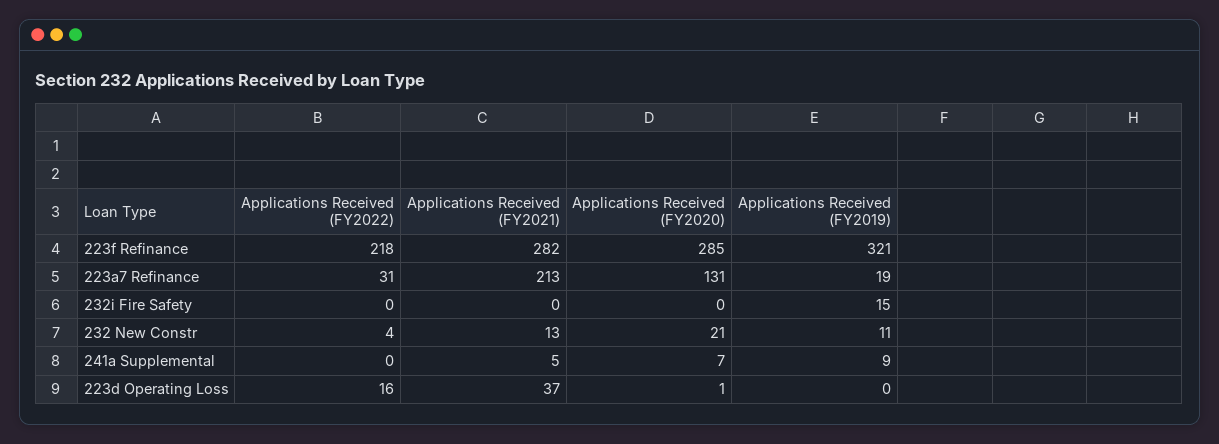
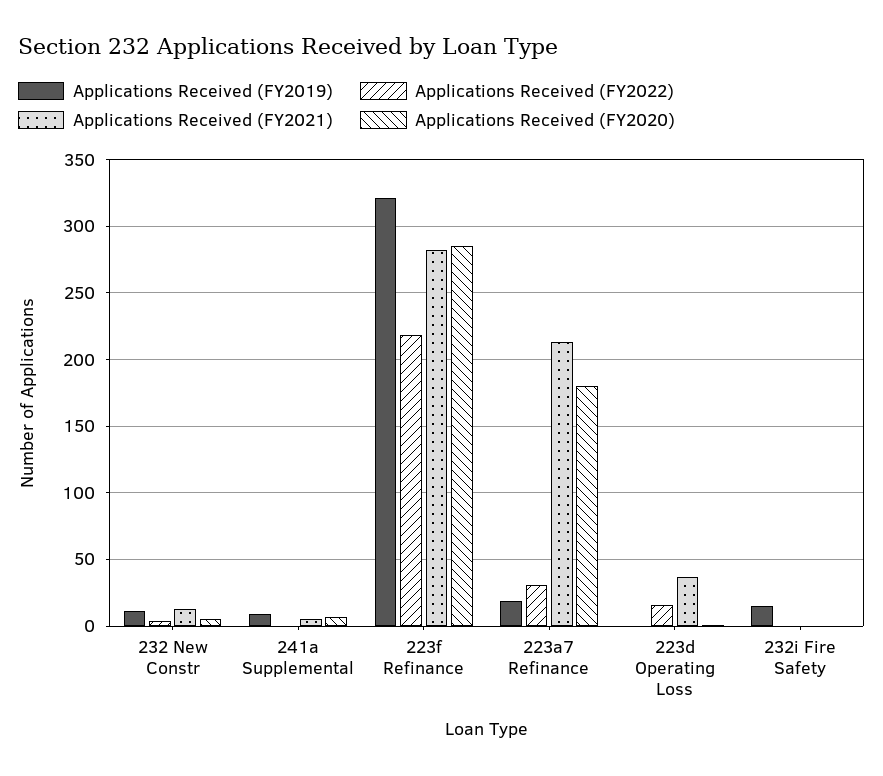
  {
    "Applications Received (FY2022)": {
      "223f Refinance": 218,
      "223a7 Refinance": 31,
      "232i Fire Safety": 0,
      "232 New Constr": 4,
      "241a Supplemental": 0,
      "223d Operating Loss": 16
    },
    "Applications Received (FY2021)": {
      "223f Refinance": 282,
      "223a7 Refinance": 213,
      "232i Fire Safety": 0,
      "232 New Constr": 13,
      "241a Supplemental": 5,
      "223d Operating Loss": 37
    },
    "Applications Received (FY2020)": {
      "223f Refinance": 285,
-     "223a7 Refinance": 131,
+     "223a7 Refinance": 180,
      "232i Fire Safety": 0,
-     "232 New Constr": 21,
+     "232 New Constr": 5,
      "241a Supplemental": 7,
      "223d Operating Loss": 1
    },
    "Applications Received (FY2019)": {
      "223f Refinance": 321,
      "223a7 Refinance": 19,
      "232i Fire Safety": 15,
      "232 New Constr": 11,
      "241a Supplemental": 9,
      "223d Operating Loss": 0
    }
  }

